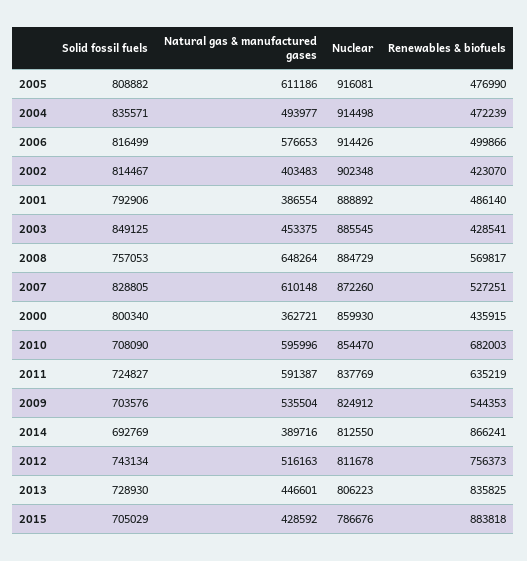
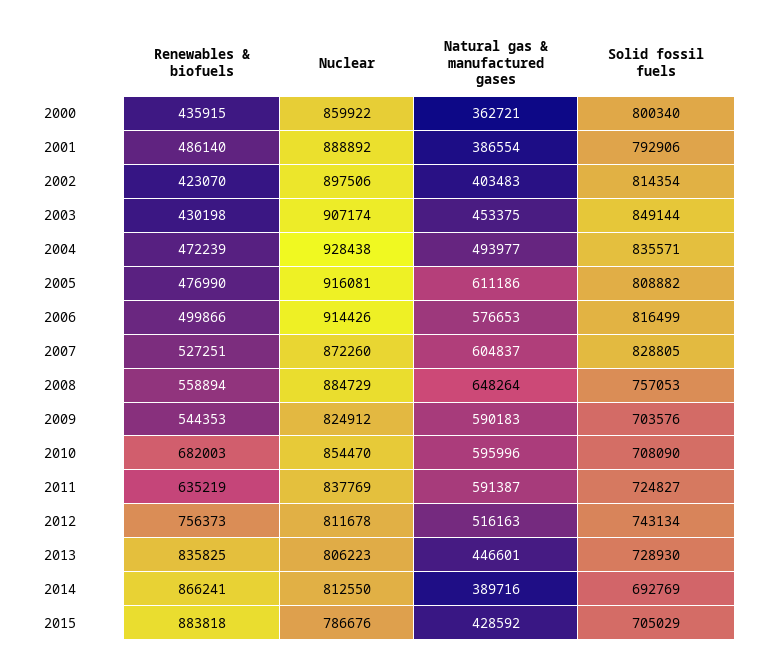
  {
    "Solid fossil fuels": {
      "2005": 808882,
      "2004": 835571,
      "2006": 816499,
-     "2002": 814467,
+     "2002": 814354,
      "2001": 792906,
-     "2003": 849125,
+     "2003": 849144,
      "2008": 757053,
      "2007": 828805,
      "2000": 800340,
      "2010": 708090,
      "2011": 724827,
      "2009": 703576,
      "2014": 692769,
      "2012": 743134,
      "2013": 728930,
      "2015": 705029
    },
    "Natural gas & manufactured gases": {
      "2005": 611186,
      "2004": 493977,
      "2006": 576653,
      "2002": 403483,
      "2001": 386554,
      "2003": 453375,
      "2008": 648264,
-     "2007": 610148,
+     "2007": 604837,
      "2000": 362721,
      "2010": 595996,
      "2011": 591387,
-     "2009": 535504,
+     "2009": 590183,
      "2014": 389716,
      "2012": 516163,
      "2013": 446601,
      "2015": 428592
    },
    "Nuclear": {
      "2005": 916081,
-     "2004": 914498,
+     "2004": 928438,
      "2006": 914426,
-     "2002": 902348,
+     "2002": 897506,
      "2001": 888892,
-     "2003": 885545,
+     "2003": 907174,
      "2008": 884729,
      "2007": 872260,
-     "2000": 859930,
+     "2000": 859922,
      "2010": 854470,
      "2011": 837769,
      "2009": 824912,
      "2014": 812550,
      "2012": 811678,
      "2013": 806223,
      "2015": 786676
    },
    "Renewables & biofuels": {
      "2005": 476990,
      "2004": 472239,
      "2006": 499866,
      "2002": 423070,
      "2001": 486140,
-     "2003": 428541,
+     "2003": 430198,
-     "2008": 569817,
+     "2008": 558894,
      "2007": 527251,
      "2000": 435915,
      "2010": 682003,
      "2011": 635219,
      "2009": 544353,
      "2014": 866241,
      "2012": 756373,
      "2013": 835825,
      "2015": 883818
    }
  }

